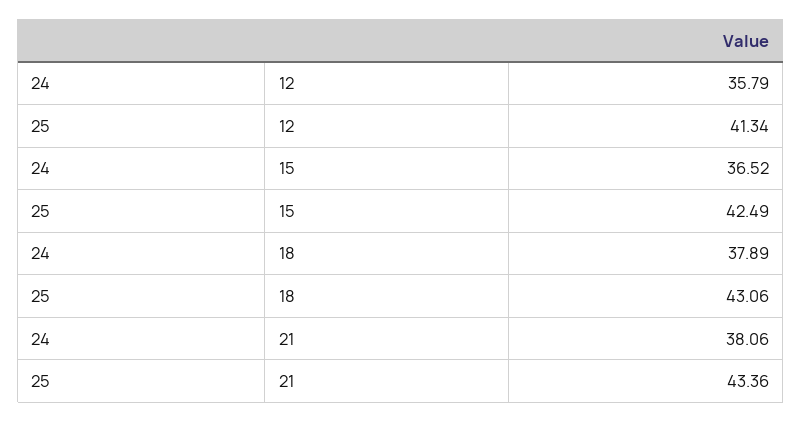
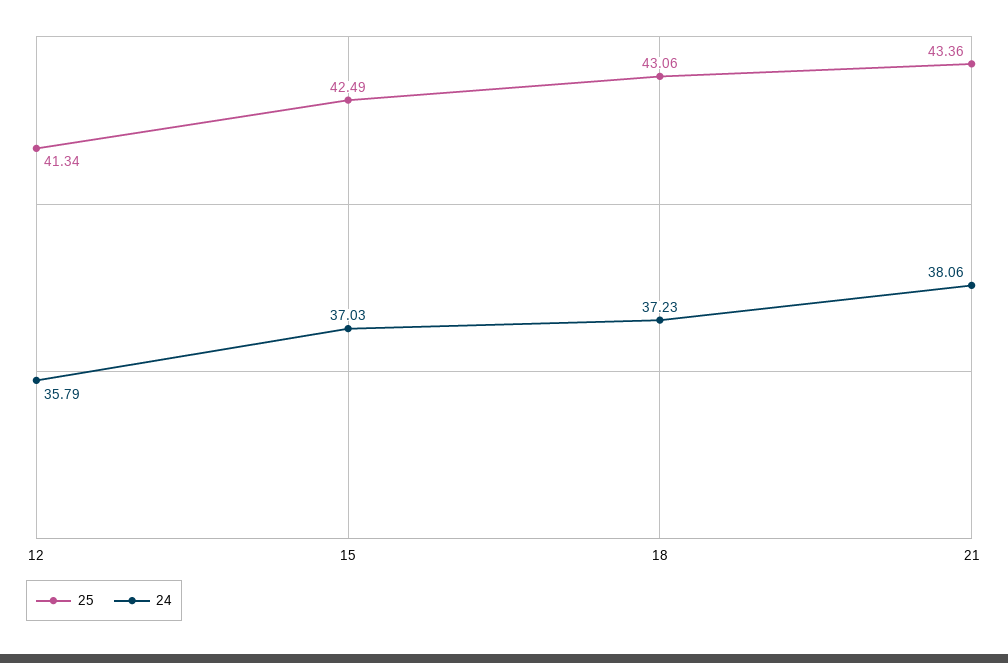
  {
    "24": {
      "12": 35.79,
-     "15": 36.52,
+     "15": 37.03,
-     "18": 37.89,
+     "18": 37.23,
      "21": 38.06
    },
    "25": {
      "12": 41.34,
      "15": 42.49,
      "18": 43.06,
      "21": 43.36
    }
  }

